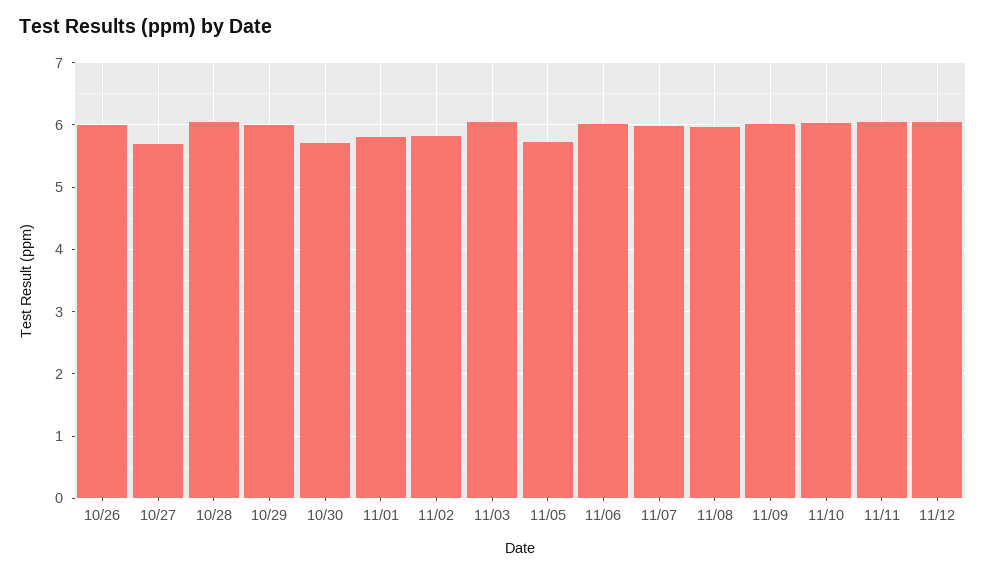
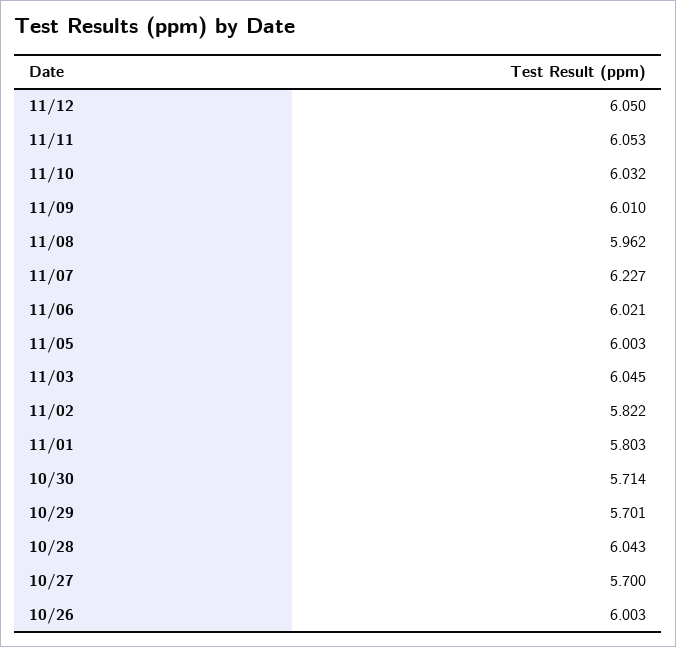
  {
    "10/26": 6.003,
    "10/27": 5.7,
    "10/28": 6.043,
-   "10/29": 6,
+   "10/29": 5.701,
    "10/30": 5.714,
    "11/01": 5.803,
    "11/02": 5.822,
    "11/03": 6.045,
-   "11/05": 5.7,
+   "11/05": 6.003,
    "11/06": 6.021,
-   "11/07": 6,
+   "11/07": 6.227,
    "11/08": 5.962,
    "11/09": 6.01,
    "11/10": 6.032,
    "11/11": 6.053,
    "11/12": 6.05
  }

